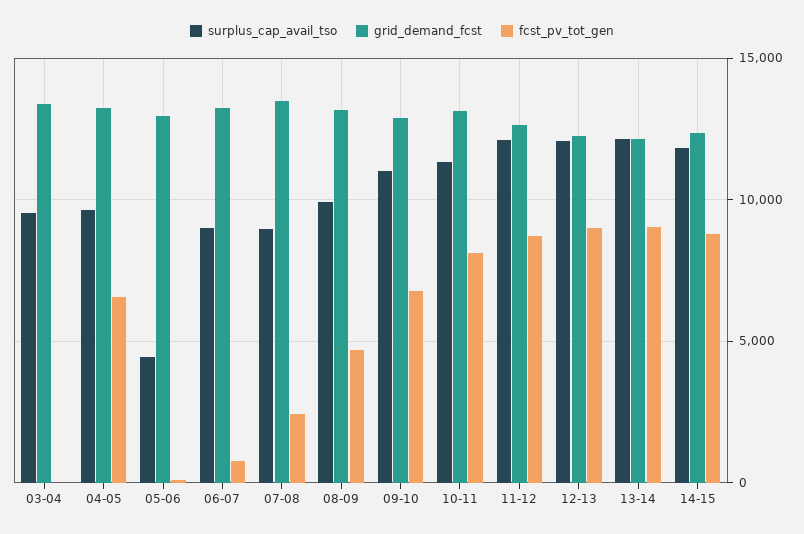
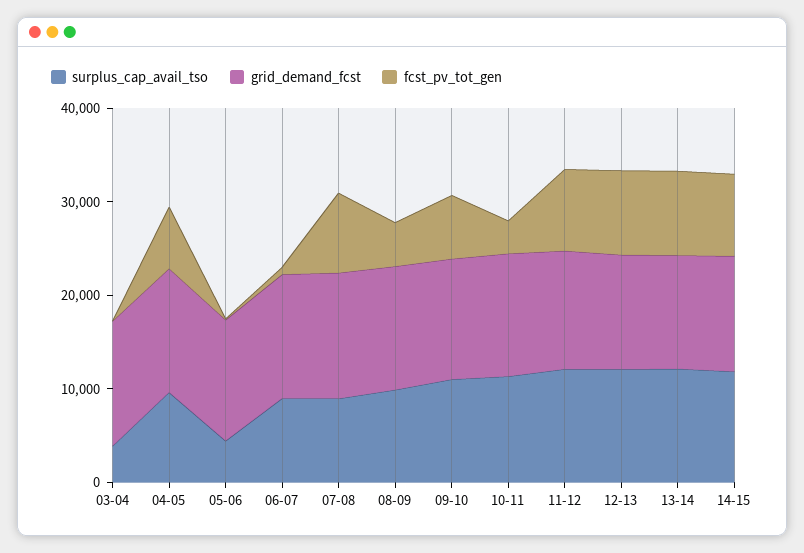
  {
    "surplus_cap_avail_tso": {
-     "03-04": 9500,
+     "03-04": 4000,
      "04-05": 9500,
      "05-06": 4500,
      "06-07": 9000,
      "07-08": 9000,
      "08-09": 10000,
      "09-10": 11000,
      "10-11": 11500,
      "11-12": 12000,
      "12-13": 12000,
      "13-14": 12000,
      "14-15": 12000
    },
    "grid_demand_fcst": {
      "03-04": 13500,
      "04-05": 13000,
      "05-06": 13000,
      "06-07": 13000,
      "07-08": 13500,
      "08-09": 13000,
      "09-10": 13000,
      "10-11": 13000,
      "11-12": 12500,
      "12-13": 12000,
      "13-14": 12000,
      "14-15": 12500
    },
    "fcst_pv_tot_gen": {
      "03-04": 0,
      "04-05": 6500,
      "05-06": 0,
      "06-07": 1000,
-     "07-08": 2500,
+     "07-08": 8000,
      "08-09": 4500,
      "09-10": 7000,
-     "10-11": 8000,
+     "10-11": 4000,
      "11-12": 8500,
      "12-13": 9000,
      "13-14": 9000,
      "14-15": 9000
    }
  }

